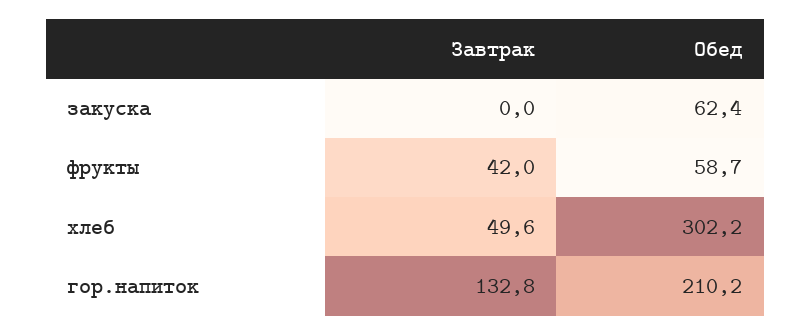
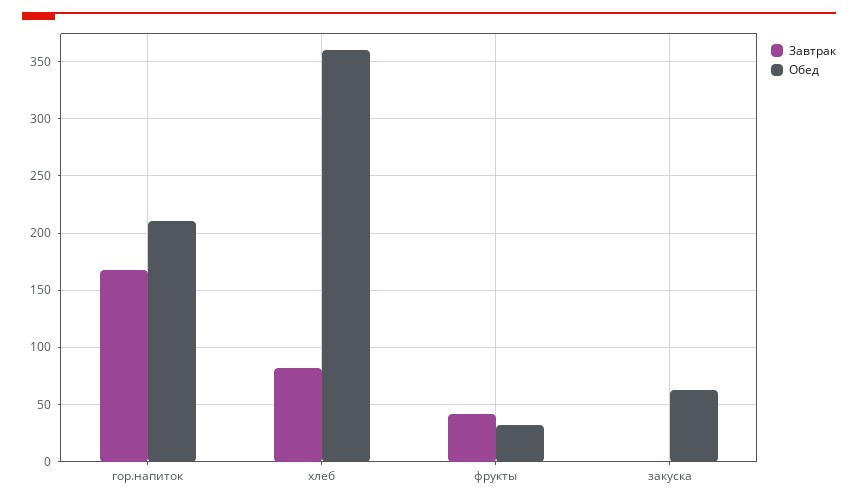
  {
    "Завтрак": {
      "закуска": 0,
      "фрукты": 42,
-     "хлеб": 49.6,
+     "хлеб": 80,
-     "гор.напиток": 132.8
+     "гор.напиток": 170
    },
    "Обед": {
      "закуска": 62.4,
-     "фрукты": 58.7,
+     "фрукты": 30,
-     "хлеб": 302.2,
+     "хлеб": 360,
      "гор.напиток": 210.2
    }
  }

